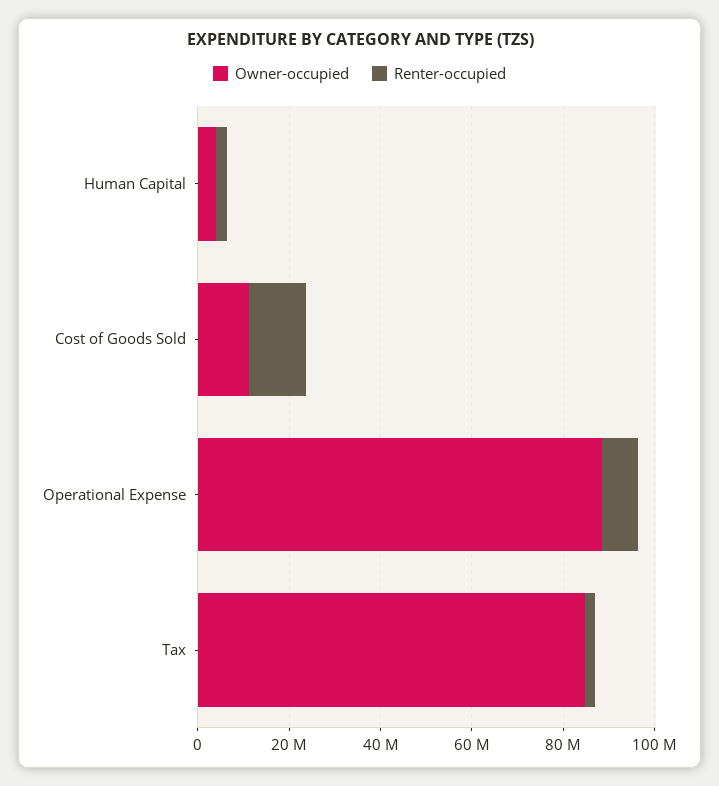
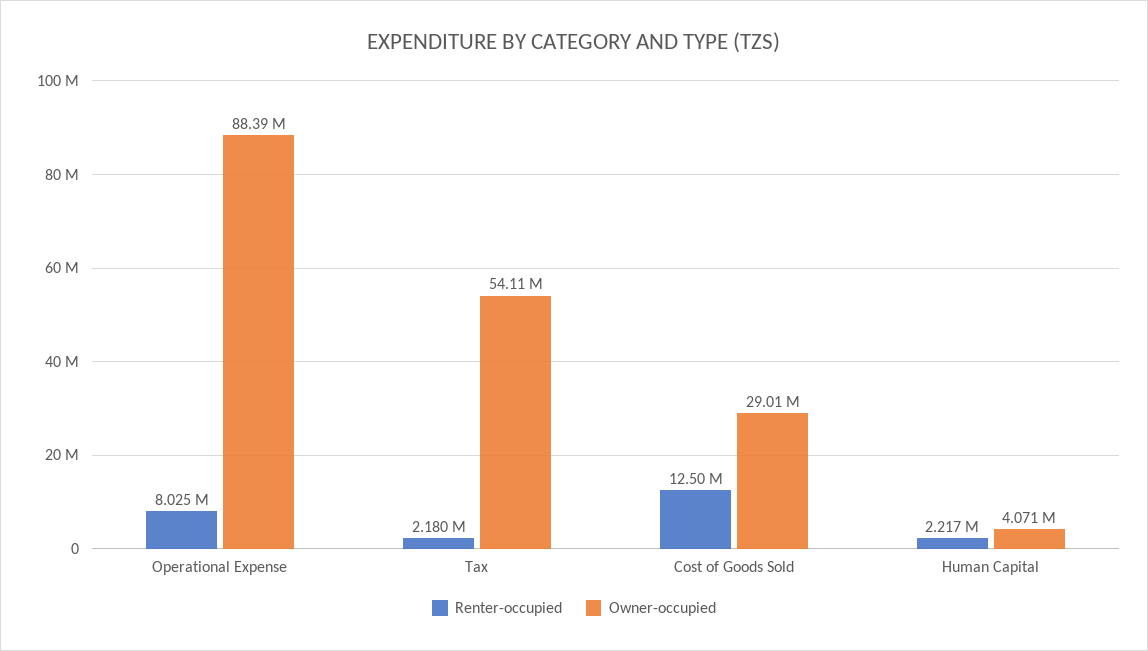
  {
    "Owner-occupied": {
      "Human Capital": 4071000,
-     "Cost of Goods Sold": 10000000,
+     "Cost of Goods Sold": 29010000,
      "Operational Expense": 88390000,
-     "Tax": 85000000
+     "Tax": 54110000
    },
    "Renter-occupied": {
      "Human Capital": 2217000,
      "Cost of Goods Sold": 12500000,
      "Operational Expense": 8025000,
      "Tax": 2180000
    }
  }

